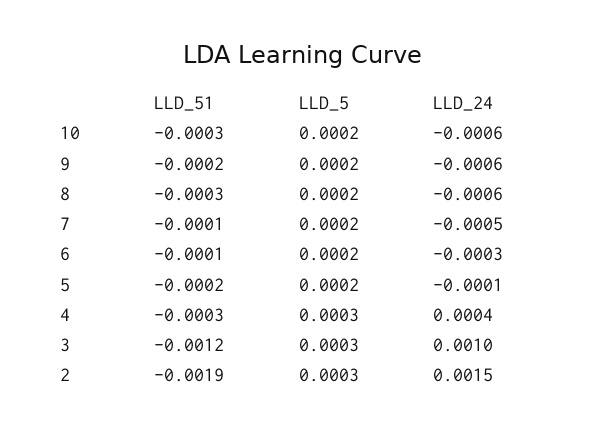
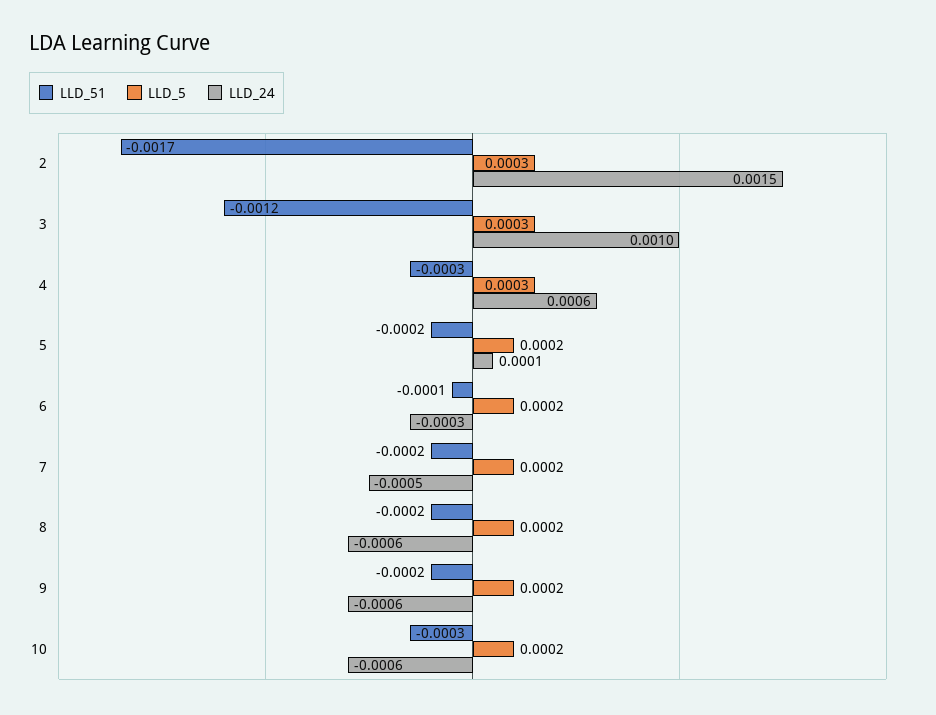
  {
    "LLD_51": {
      "10": -0.0003,
      "9": -0.0002,
-     "8": -0.0003,
+     "8": -0.0002,
-     "7": -0.0001,
+     "7": -0.0002,
      "6": -0.0001,
      "5": -0.0002,
      "4": -0.0003,
      "3": -0.0012,
-     "2": -0.0019
+     "2": -0.0017
    },
    "LLD_5": {
      "10": 0.0002,
      "9": 0.0002,
      "8": 0.0002,
      "7": 0.0002,
      "6": 0.0002,
      "5": 0.0002,
      "4": 0.0003,
      "3": 0.0003,
      "2": 0.0003
    },
    "LLD_24": {
      "10": -0.0006,
      "9": -0.0006,
      "8": -0.0006,
      "7": -0.0005,
      "6": -0.0003,
-     "5": -0.0001,
+     "5": 0.0001,
-     "4": 0.0004,
+     "4": 0.0006,
      "3": 0.001,
      "2": 0.0015
    }
  }

